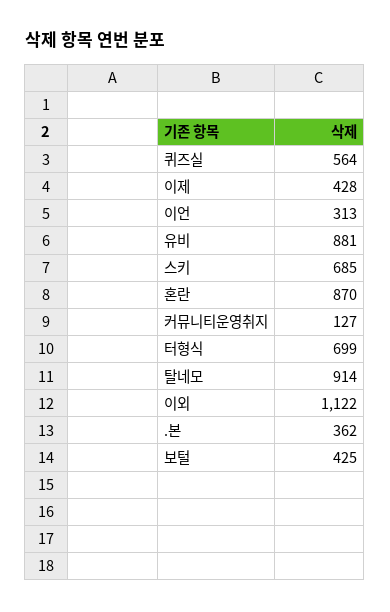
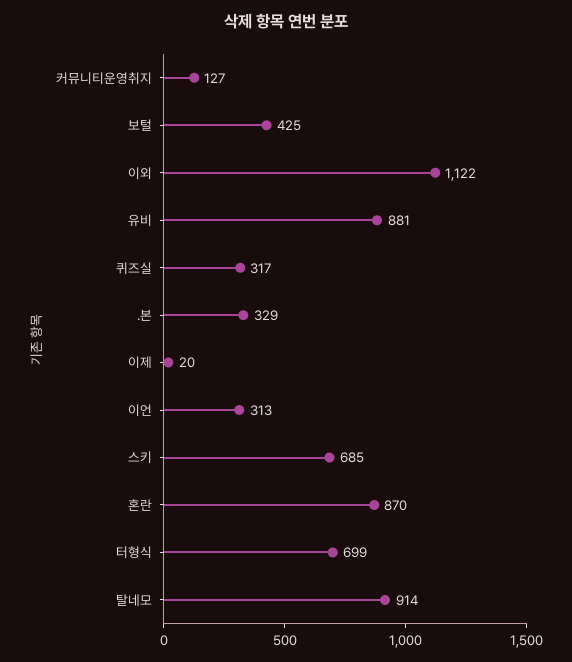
  {
-   "퀴즈실": 564,
+   "퀴즈실": 317,
-   "이제": 428,
+   "이제": 20,
    "이언": 313,
    "유비": 881,
    "스키": 685,
    "혼란": 870,
    "커뮤니티운영취지": 127,
    "터형식": 699,
    "탈네모": 914,
    "이외": 1122,
-   ".본": 362,
+   ".본": 329,
    "보털": 425
  }

